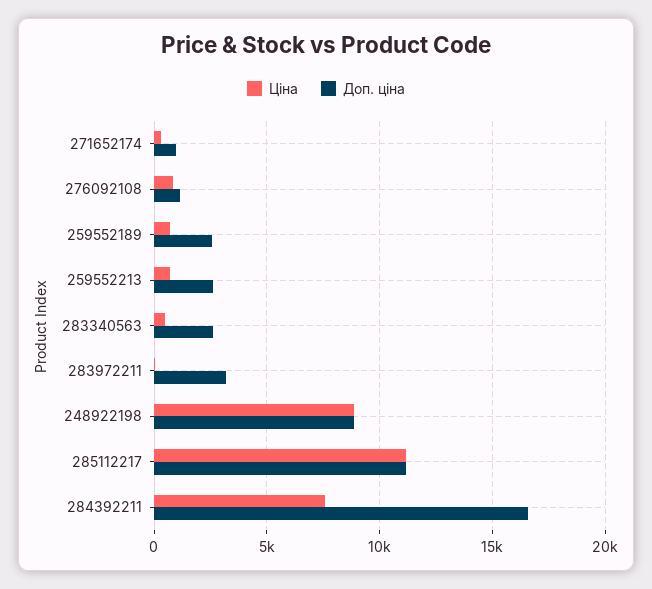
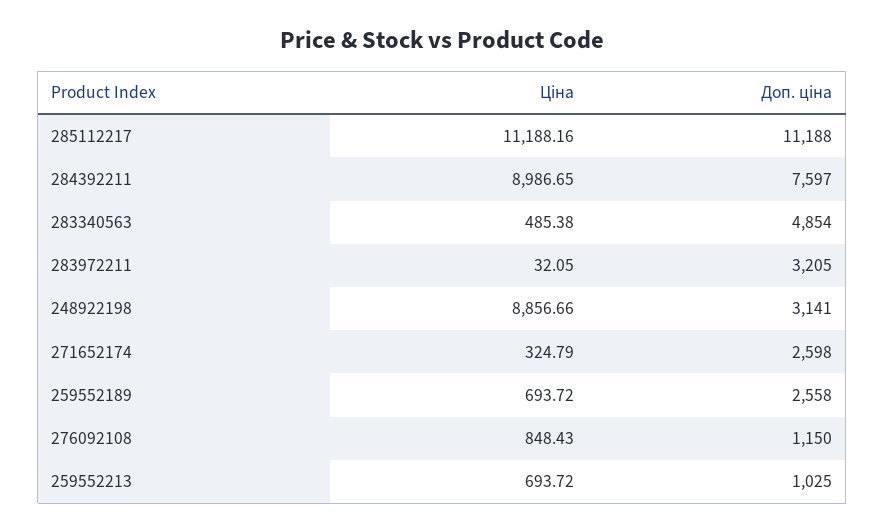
  {
    "Ціна": {
      "271652174": 324.79,
      "276092108": 848.43,
      "259552189": 693.72,
      "259552213": 693.72,
      "283340563": 485.38,
      "283972211": 32.05,
      "248922198": 8856.66,
      "285112217": 11188.16,
-     "284392211": 7500
+     "284392211": 8986.65
    },
    "Доп. ціна": {
-     "271652174": 1000,
+     "271652174": 2598,
      "276092108": 1150,
      "259552189": 2558,
-     "259552213": 2500,
+     "259552213": 1025,
-     "283340563": 2500,
+     "283340563": 4854,
      "283972211": 3205,
-     "248922198": 9000,
+     "248922198": 3141,
      "285112217": 11188,
-     "284392211": 16500
+     "284392211": 7597
    }
  }

